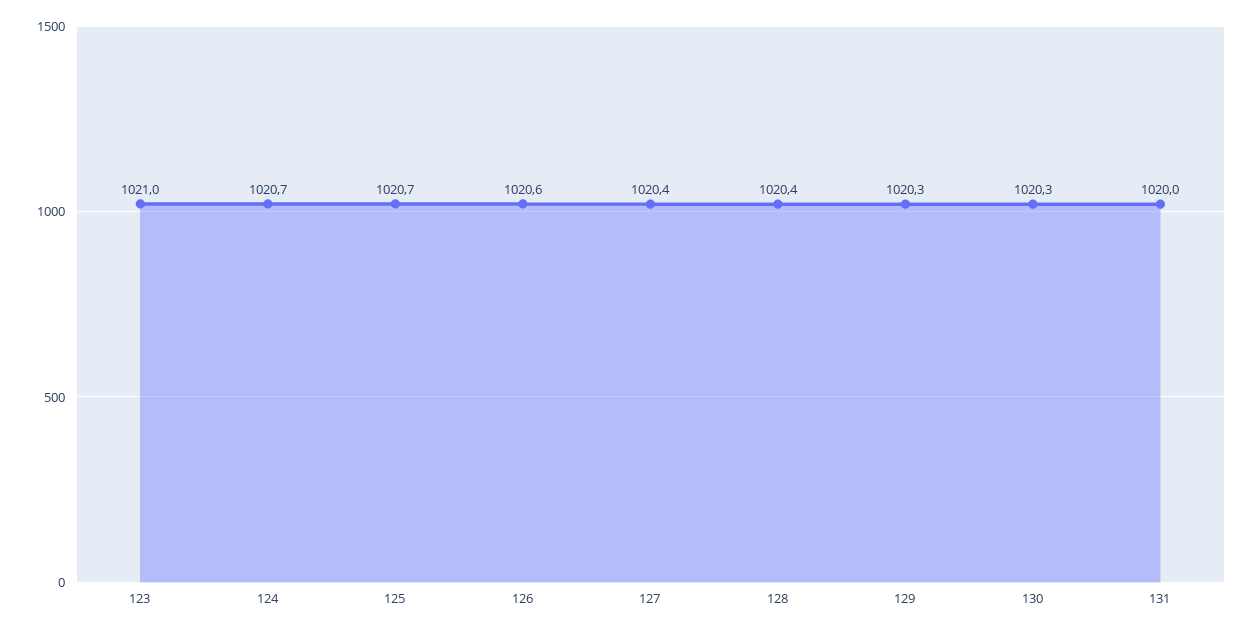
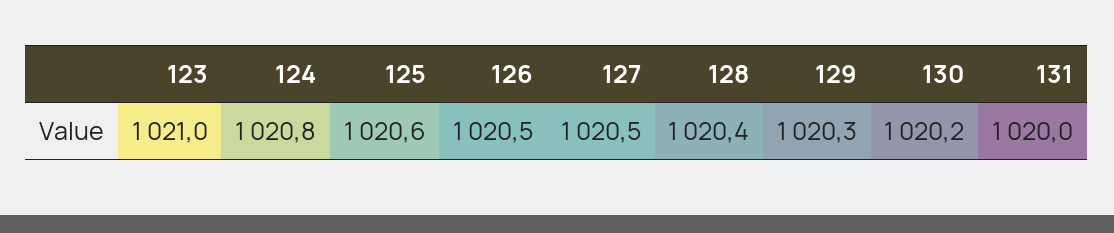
  {
    "123": 1021,
-   "124": 1020.7,
+   "124": 1020.8,
-   "125": 1020.7,
+   "125": 1020.6,
-   "126": 1020.6,
+   "126": 1020.5,
-   "127": 1020.4,
+   "127": 1020.5,
    "128": 1020.4,
    "129": 1020.3,
-   "130": 1020.3,
+   "130": 1020.2,
    "131": 1020
  }

